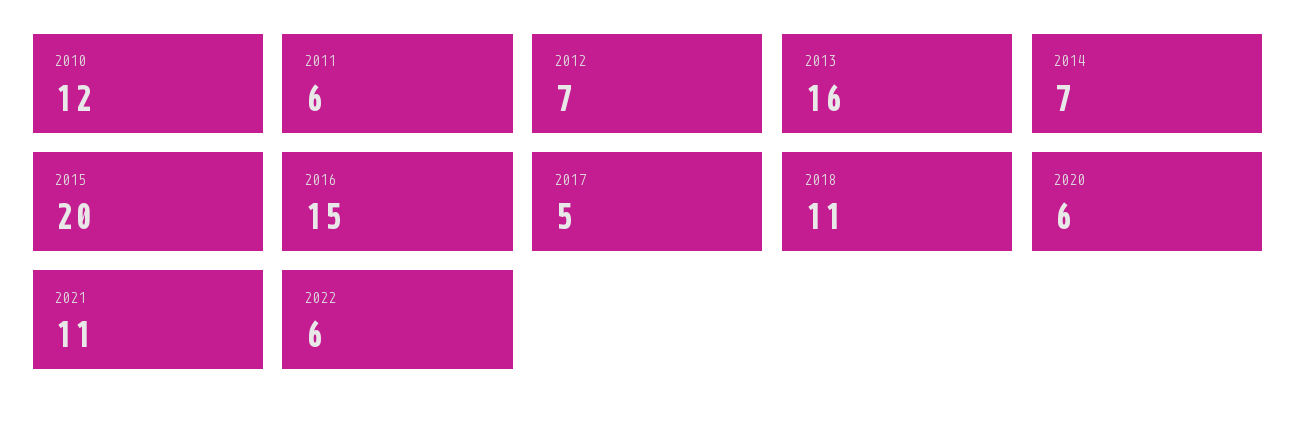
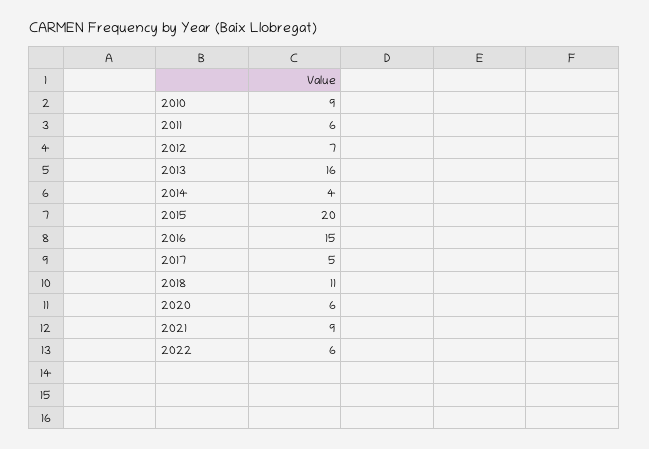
  {
-   "2010": 12,
+   "2010": 9,
    "2011": 6,
    "2012": 7,
    "2013": 16,
-   "2014": 7,
+   "2014": 4,
    "2015": 20,
    "2016": 15,
    "2017": 5,
    "2018": 11,
    "2020": 6,
-   "2021": 11,
+   "2021": 9,
    "2022": 6
  }

